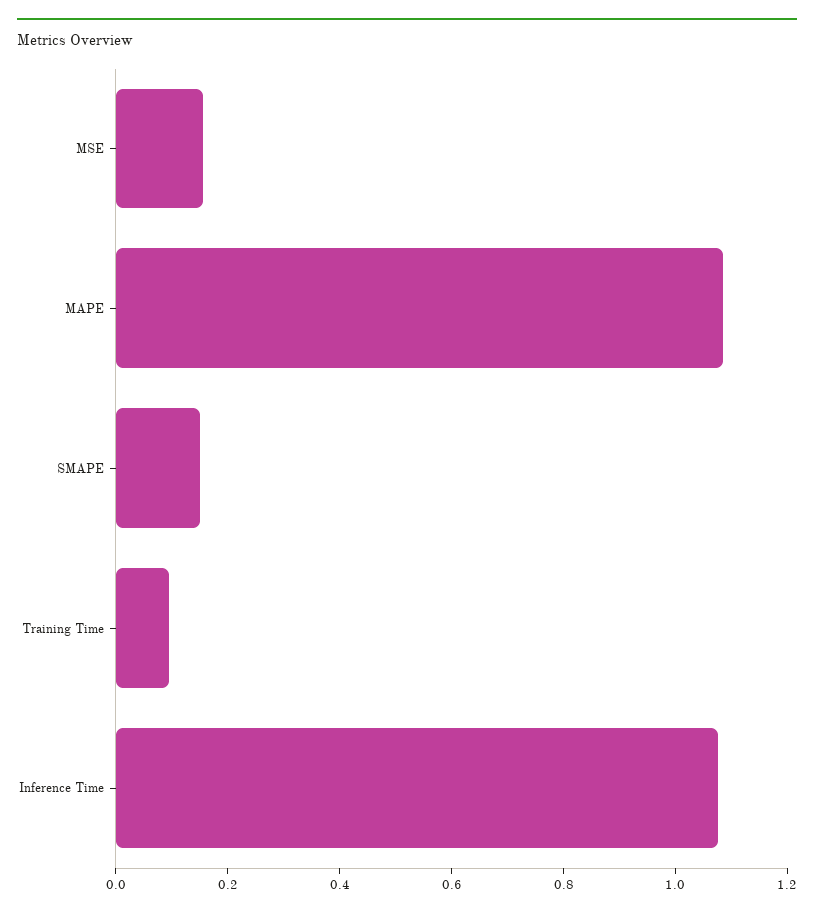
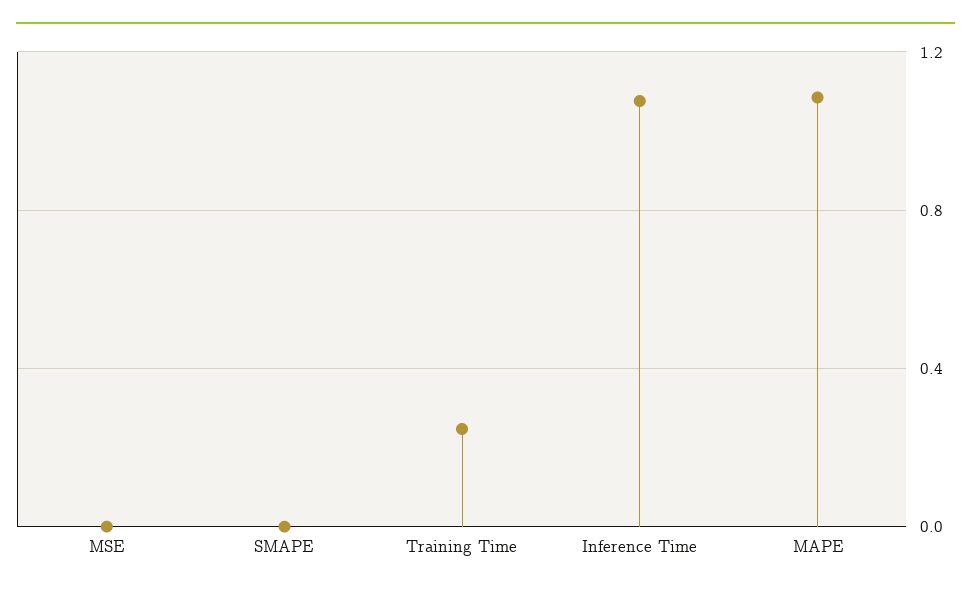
  {
-   "MSE": 0.15,
+   "MSE": 0,
    "MAPE": 1.1,
-   "SMAPE": 0.15,
+   "SMAPE": 0,
-   "Training Time": 0.1,
+   "Training Time": 0.25,
    "Inference Time": 1.1
  }

